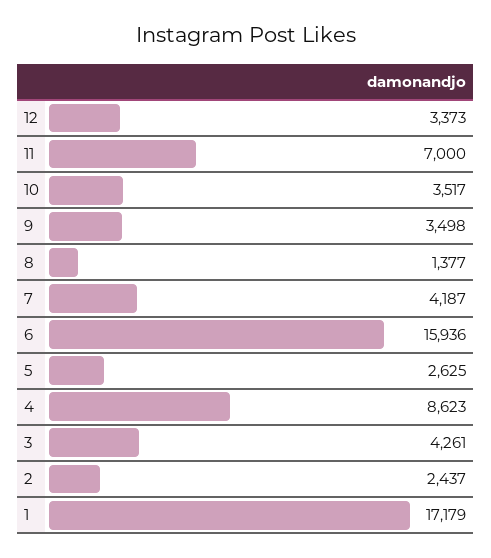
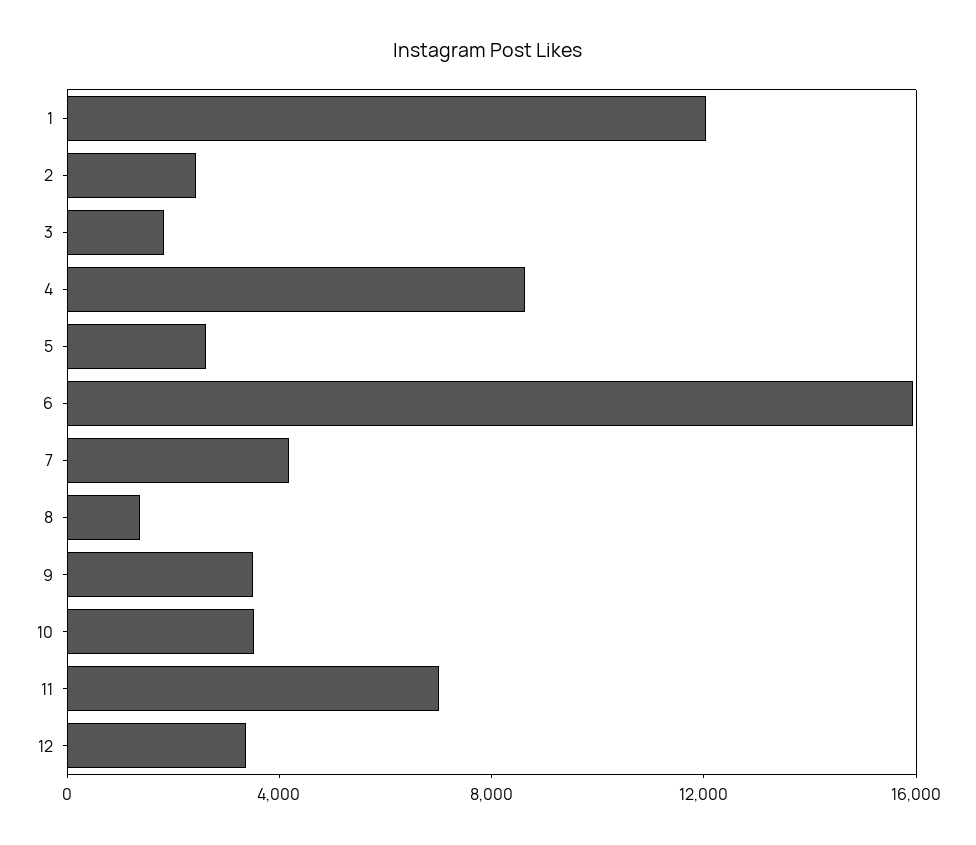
  {
    "12": 3373,
    "11": 7000,
    "10": 3517,
    "9": 3498,
    "8": 1377,
    "7": 4187,
    "6": 15936,
    "5": 2625,
    "4": 8623,
-   "3": 4261,
+   "3": 2000,
    "2": 2437,
-   "1": 17179
+   "1": 12000
  }

